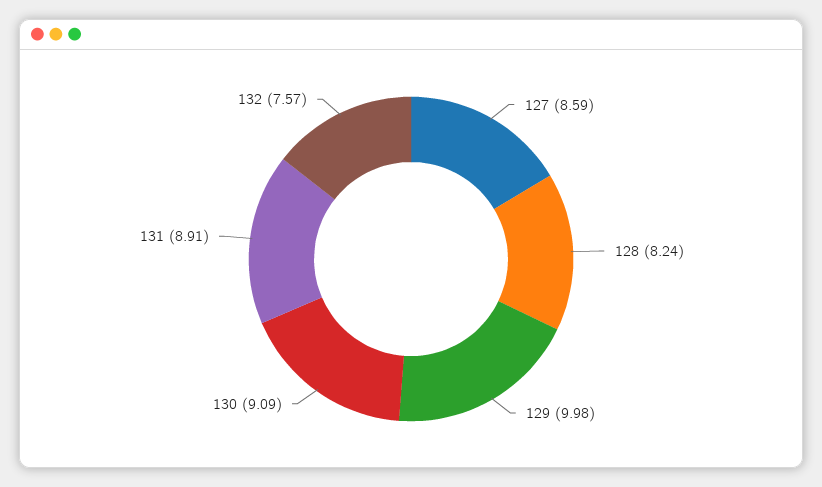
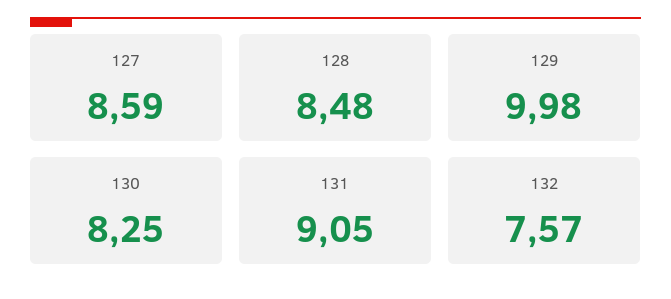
  {
    "127": 8.59,
-   "128": 8.24,
+   "128": 8.48,
    "129": 9.98,
-   "130": 9.09,
+   "130": 8.25,
-   "131": 8.91,
+   "131": 9.05,
    "132": 7.57
  }

